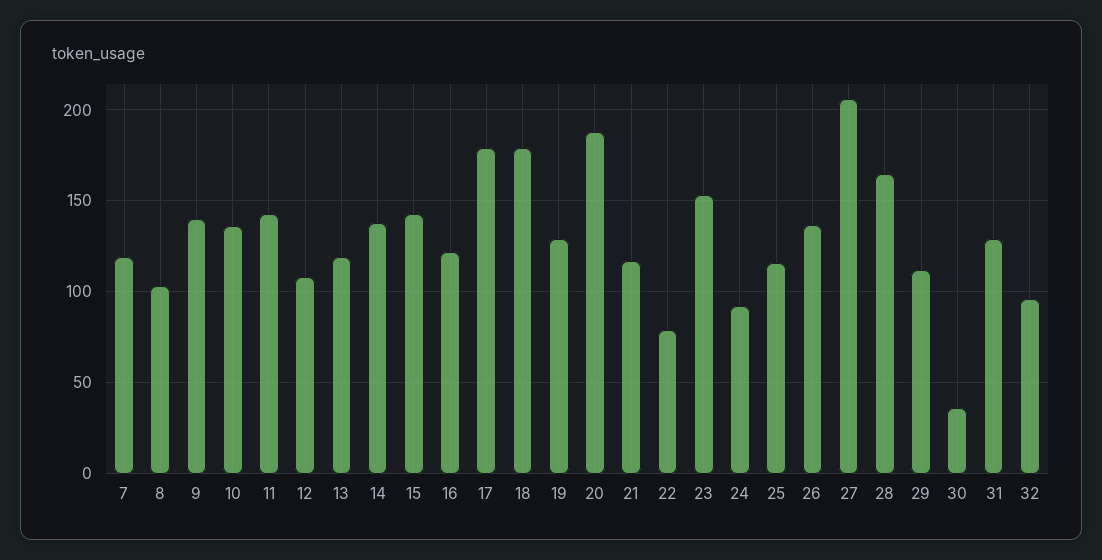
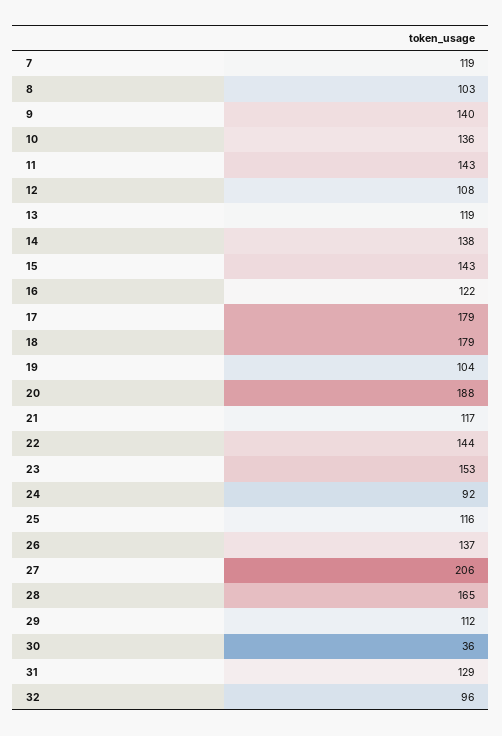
  {
    "7": 119,
    "8": 103,
    "9": 140,
    "10": 136,
    "11": 143,
    "12": 108,
    "13": 119,
    "14": 138,
    "15": 143,
    "16": 122,
    "17": 179,
    "18": 179,
-   "19": 130,
+   "19": 104,
    "20": 188,
    "21": 117,
-   "22": 80,
+   "22": 144,
    "23": 153,
    "24": 92,
    "25": 116,
    "26": 137,
    "27": 206,
    "28": 165,
    "29": 112,
    "30": 36,
    "31": 129,
    "32": 96
  }

